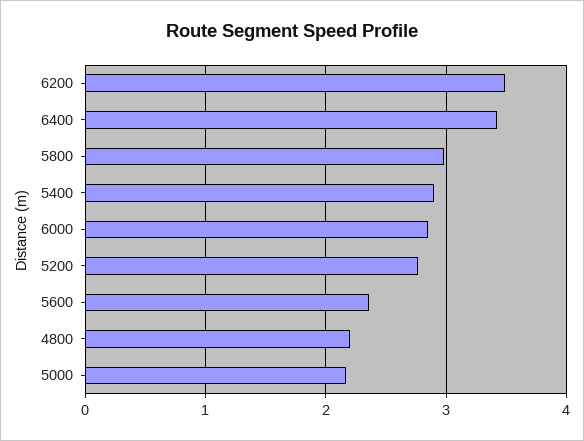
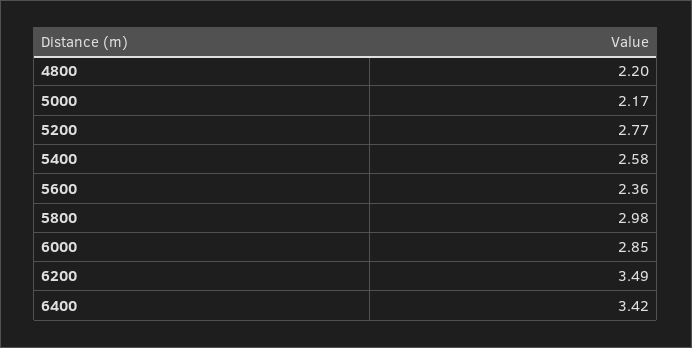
  {
    "6200": 3.49,
    "6400": 3.42,
    "5800": 2.98,
-   "5400": 2.9,
+   "5400": 2.58,
    "6000": 2.85,
    "5200": 2.77,
    "5600": 2.36,
    "4800": 2.2,
    "5000": 2.17
  }

